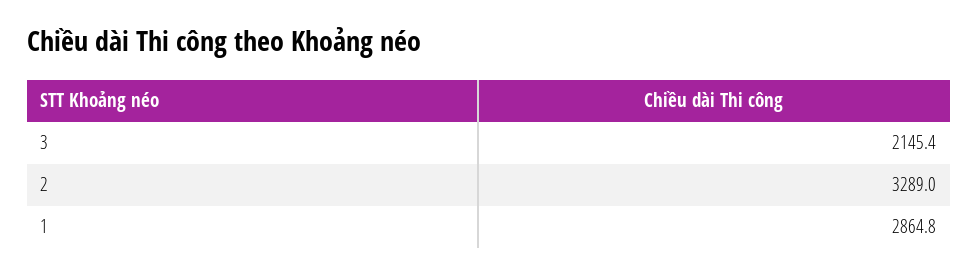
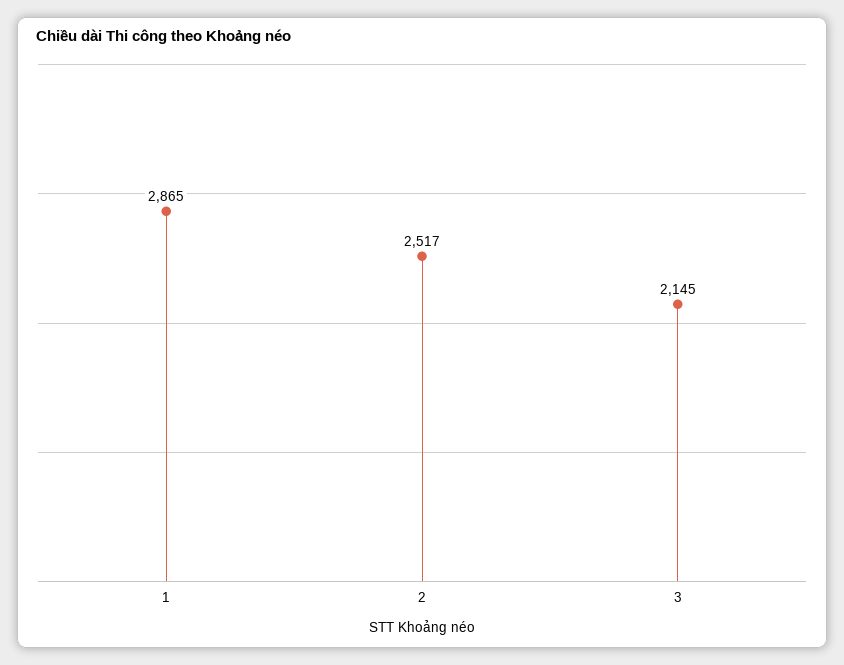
  {
    "3": 2145.4,
-   "2": 3289,
+   "2": 2517,
    "1": 2864.8
  }

